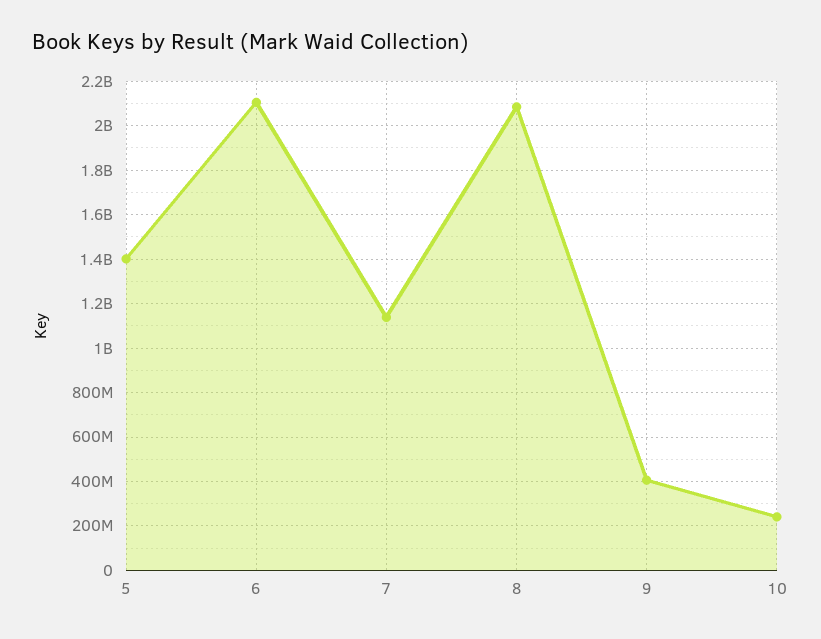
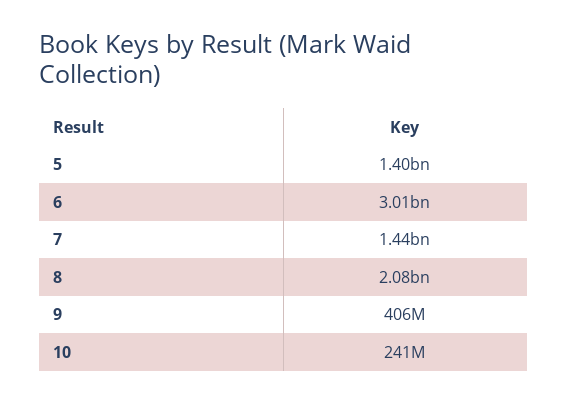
  {
    "5": 1400000000,
-   "6": 2100000000,
+   "6": 3010000000,
-   "7": 1150000000,
+   "7": 1440000000,
    "8": 2080000000,
    "9": 406000000,
    "10": 241000000
  }

